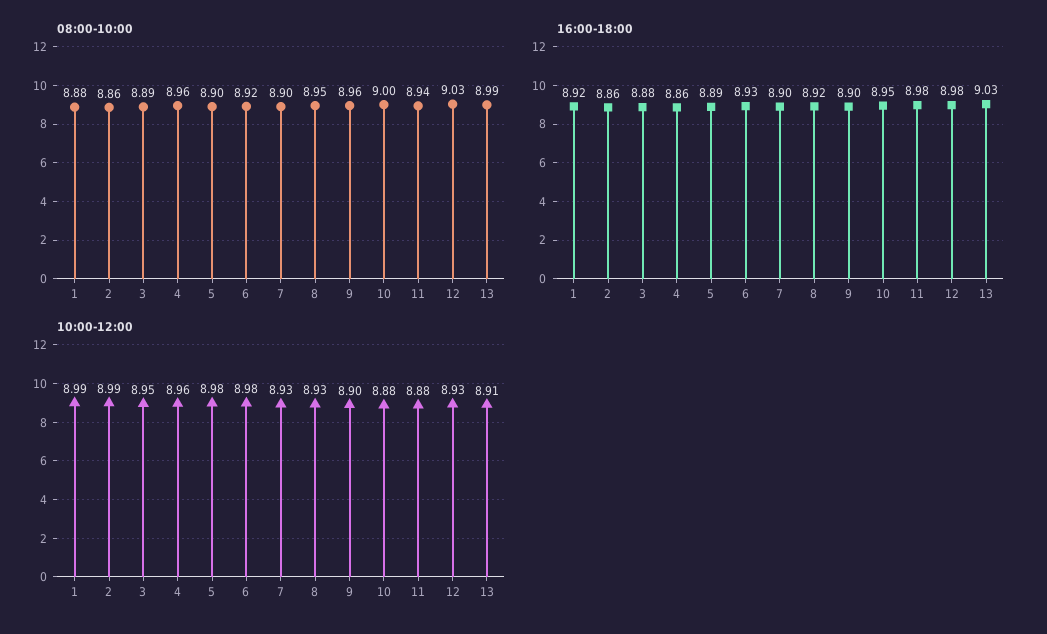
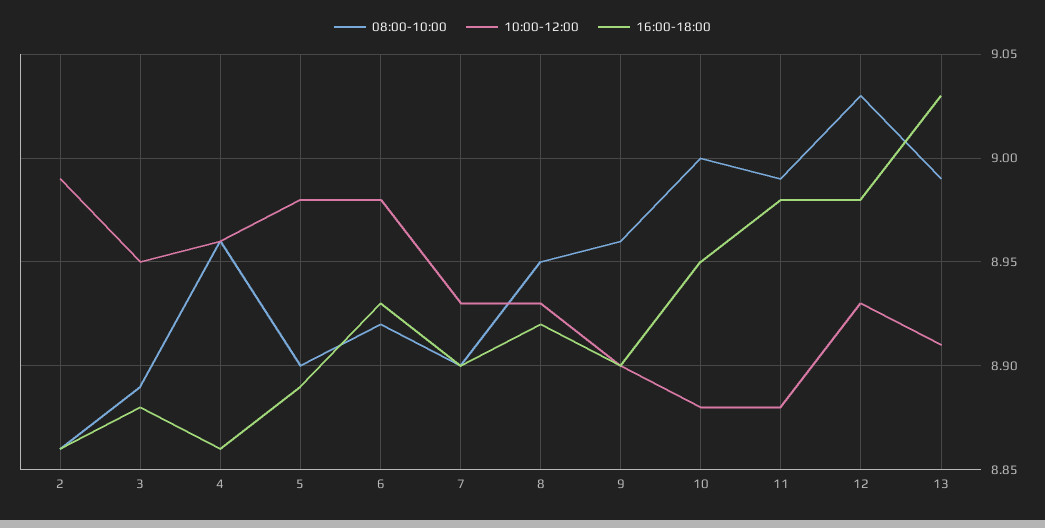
  {
    "08:00-10:00": {
-     "1": 8.88,
      "2": 8.86,
      "3": 8.89,
      "4": 8.96,
      "5": 8.9,
      "6": 8.92,
      "7": 8.9,
      "8": 8.95,
      "9": 8.96,
      "10": 9,
-     "11": 8.94,
+     "11": 8.99,
      "12": 9.03,
      "13": 8.99
    },
    "16:00-18:00": {
-     "1": 8.92,
      "2": 8.86,
      "3": 8.88,
      "4": 8.86,
      "5": 8.89,
      "6": 8.93,
      "7": 8.9,
      "8": 8.92,
      "9": 8.9,
      "10": 8.95,
      "11": 8.98,
      "12": 8.98,
      "13": 9.03
    },
    "10:00-12:00": {
-     "1": 8.99,
      "2": 8.99,
      "3": 8.95,
      "4": 8.96,
      "5": 8.98,
      "6": 8.98,
      "7": 8.93,
      "8": 8.93,
      "9": 8.9,
      "10": 8.88,
      "11": 8.88,
      "12": 8.93,
      "13": 8.91
    }
  }

